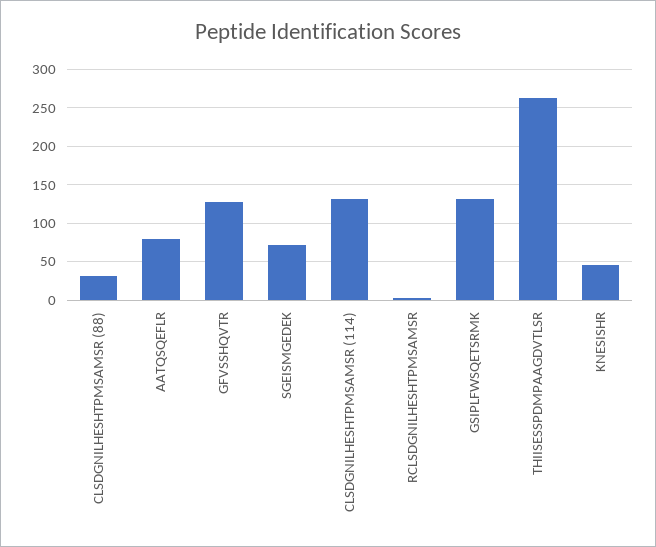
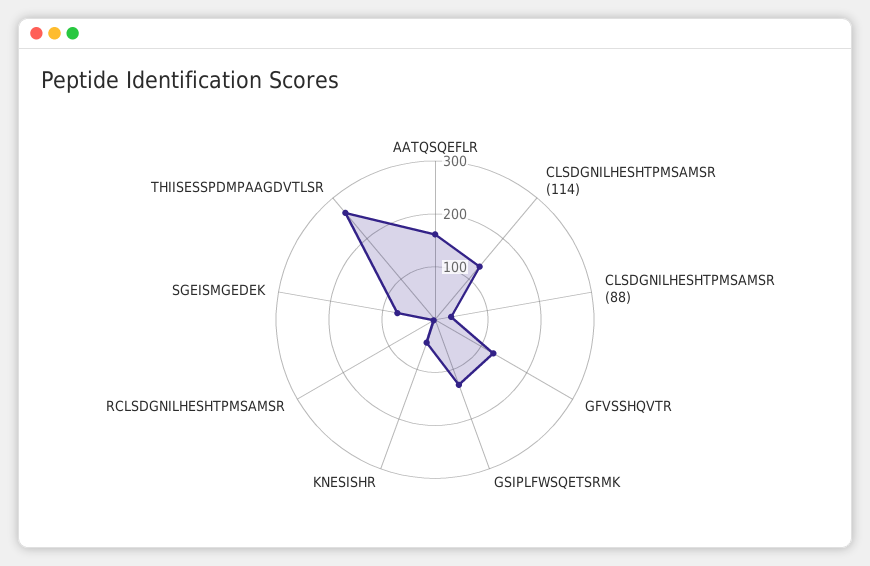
  {
    "CLSDGNILHESHTPMSAMSR (88)": 30,
-   "AATQSQEFLR": 80,
+   "AATQSQEFLR": 160,
    "GFVSSHQVTR": 130,
    "SGEISMGEDEK": 70,
    "CLSDGNILHESHTPMSAMSR (114)": 130,
    "RCLSDGNILHESHTPMSAMSR": 0,
    "GSIPLFWSQETSRMK": 130,
    "THIISESSPDMPAAGDVTLSR": 260,
    "KNESISHR": 50
  }

